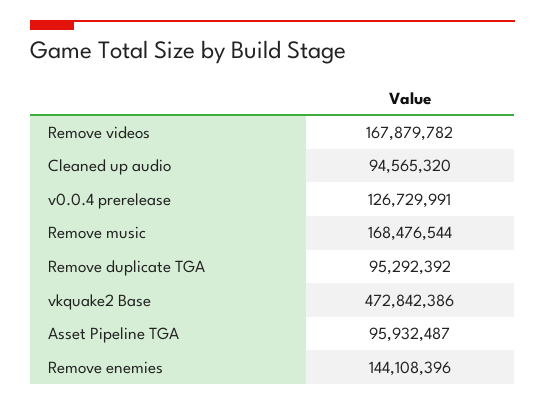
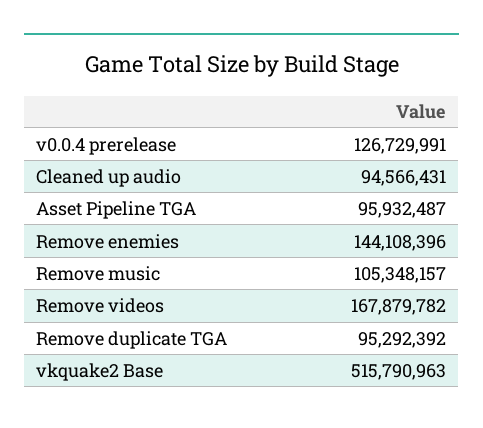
  {
    "Remove videos": 167879782,
-   "Cleaned up audio": 94565320,
+   "Cleaned up audio": 94566431,
    "v0.0.4 prerelease": 126729991,
-   "Remove music": 168476544,
+   "Remove music": 105348157,
    "Remove duplicate TGA": 95292392,
-   "vkquake2 Base": 472842386,
+   "vkquake2 Base": 515790963,
    "Asset Pipeline TGA": 95932487,
    "Remove enemies": 144108396
  }

